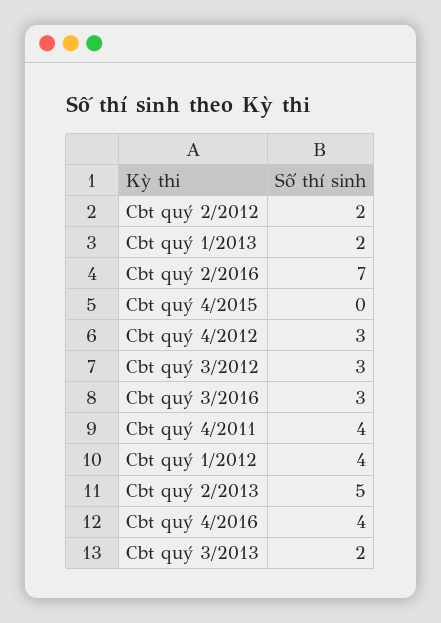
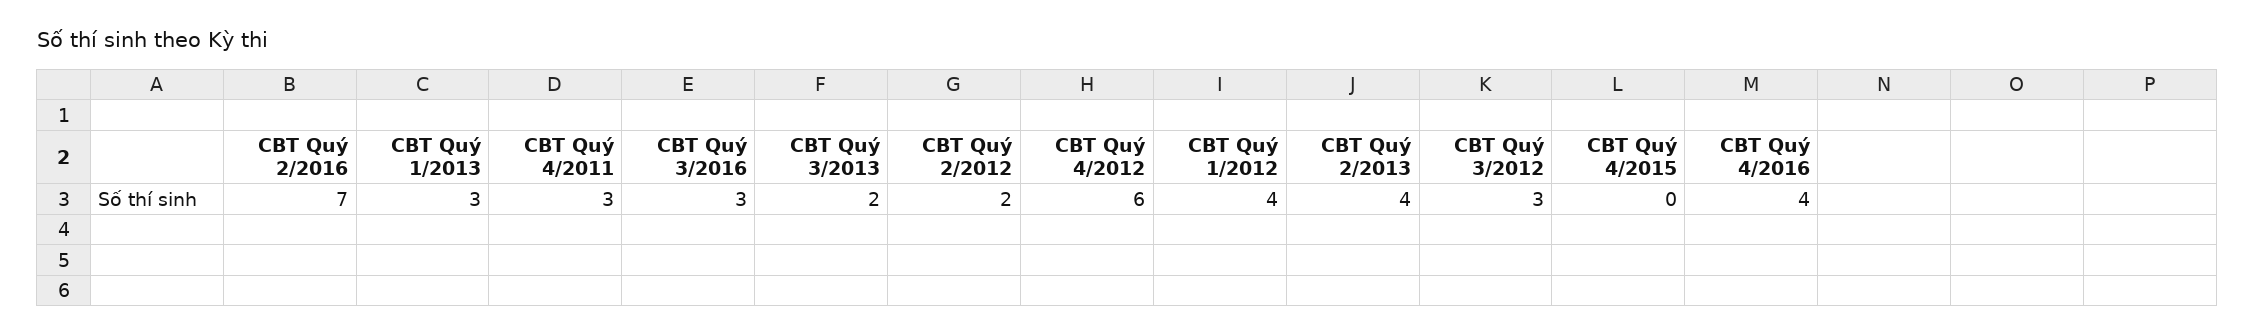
  {
    "Cbt quý 2/2012": 2,
-   "Cbt quý 1/2013": 2,
+   "Cbt quý 1/2013": 3,
    "Cbt quý 2/2016": 7,
    "Cbt quý 4/2015": 0,
-   "Cbt quý 4/2012": 3,
+   "Cbt quý 4/2012": 6,
    "Cbt quý 3/2012": 3,
    "Cbt quý 3/2016": 3,
-   "Cbt quý 4/2011": 4,
+   "Cbt quý 4/2011": 3,
    "Cbt quý 1/2012": 4,
-   "Cbt quý 2/2013": 5,
+   "Cbt quý 2/2013": 4,
    "Cbt quý 4/2016": 4,
    "Cbt quý 3/2013": 2
  }

